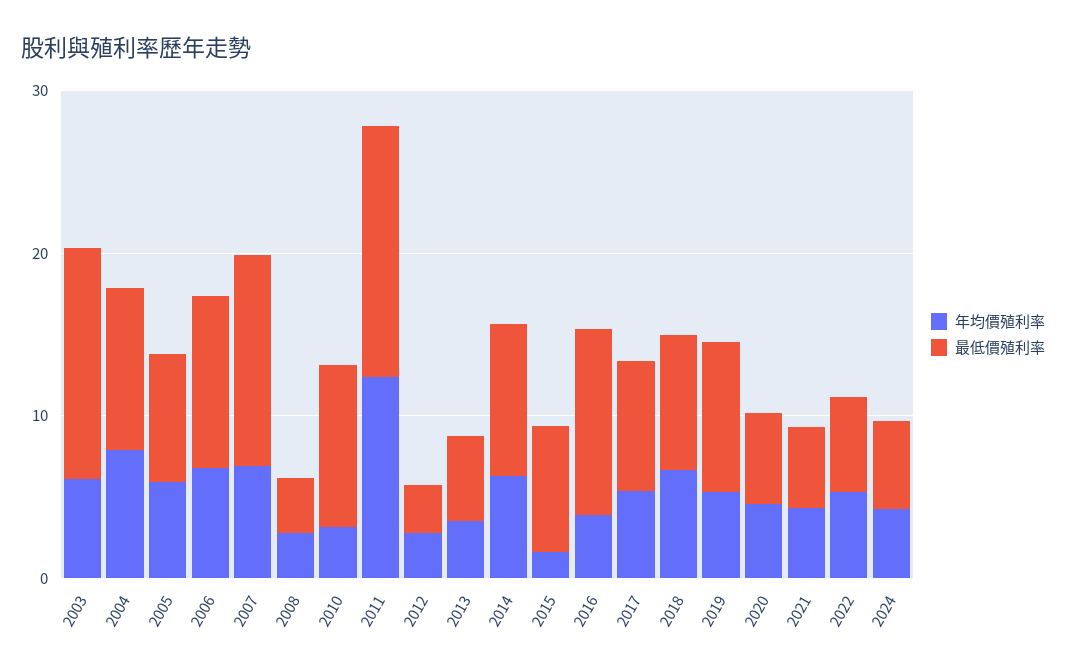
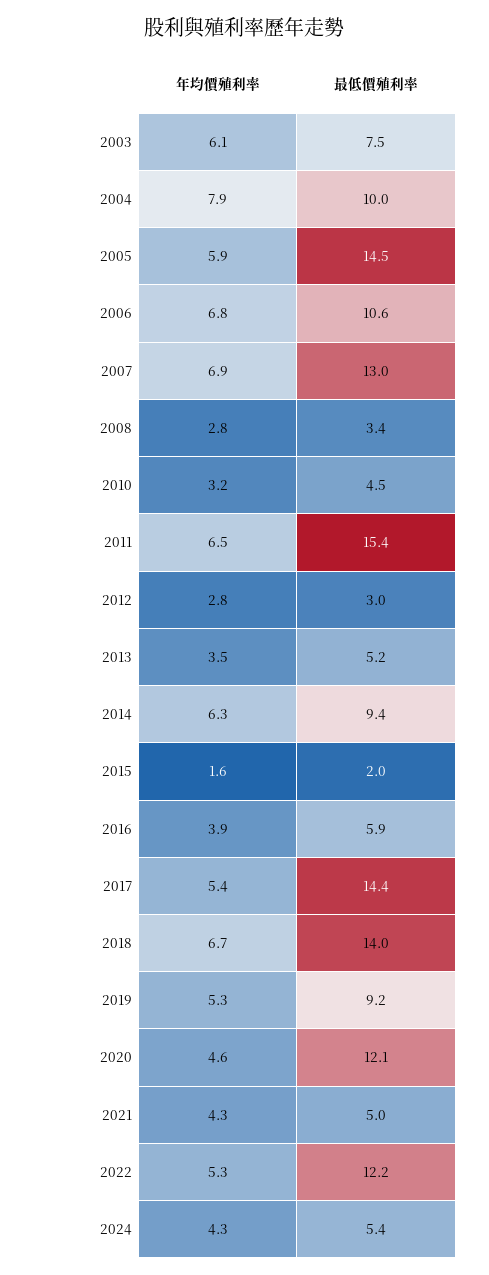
  {
    "年均價殖利率": {
      "2003": 6.1,
      "2004": 7.9,
      "2005": 5.9,
      "2006": 6.8,
      "2007": 6.9,
      "2008": 2.8,
      "2010": 3.2,
-     "2011": 12,
+     "2011": 6.5,
      "2012": 2.8,
      "2013": 3.5,
      "2014": 6.3,
      "2015": 1.6,
      "2016": 3.9,
      "2017": 5.4,
      "2018": 6.7,
      "2019": 5.3,
      "2020": 4.6,
      "2021": 4.3,
      "2022": 5.3,
      "2024": 4.3
    },
    "最低價殖利率": {
-     "2003": 14,
+     "2003": 7.5,
      "2004": 10,
-     "2005": 8,
+     "2005": 14.5,
      "2006": 10.6,
      "2007": 13,
      "2008": 3.4,
-     "2010": 10,
+     "2010": 4.5,
      "2011": 15.4,
      "2012": 3,
      "2013": 5.2,
      "2014": 9.4,
-     "2015": 8,
+     "2015": 2,
-     "2016": 12,
+     "2016": 5.9,
-     "2017": 8,
+     "2017": 14.4,
-     "2018": 8,
+     "2018": 14,
      "2019": 9.2,
-     "2020": 6,
+     "2020": 12.1,
      "2021": 5,
-     "2022": 6,
+     "2022": 12.2,
      "2024": 5.4
    }
  }

